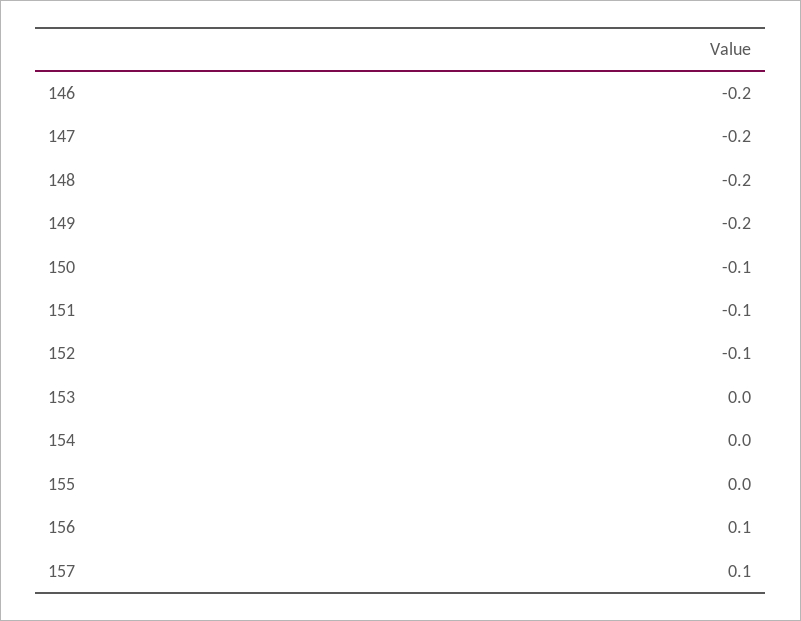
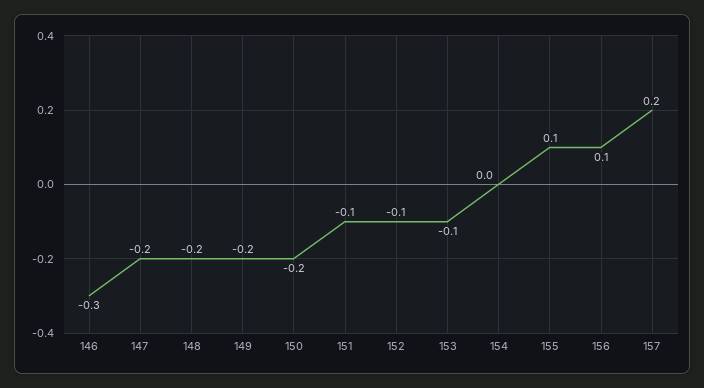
  {
-   "146": -0.2,
+   "146": -0.3,
    "147": -0.2,
    "148": -0.2,
    "149": -0.2,
-   "150": -0.1,
+   "150": -0.2,
    "151": -0.1,
    "152": -0.1,
-   "153": 0,
+   "153": -0.1,
    "154": 0,
-   "155": 0,
+   "155": 0.1,
    "156": 0.1,
-   "157": 0.1
+   "157": 0.2
  }

